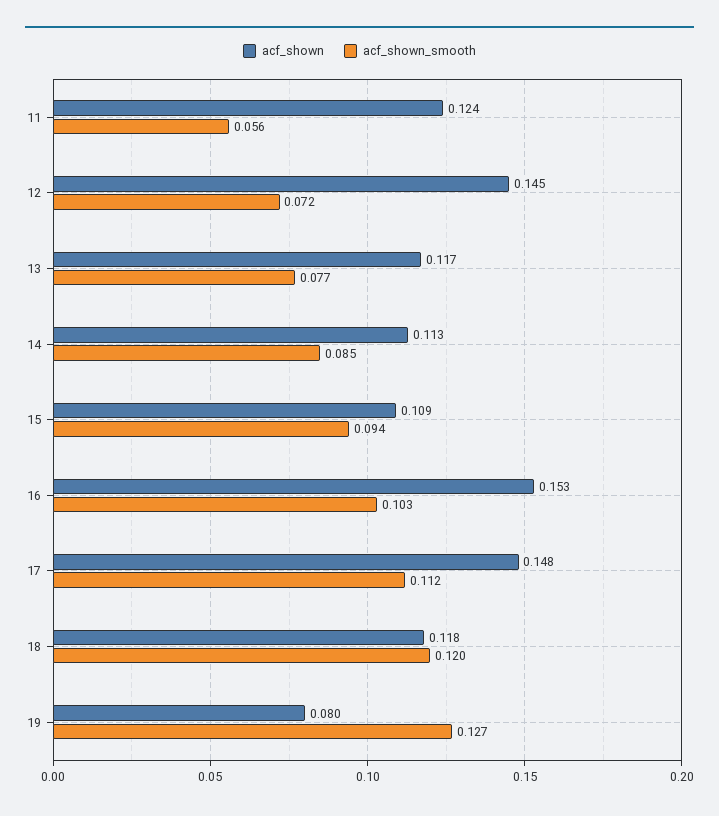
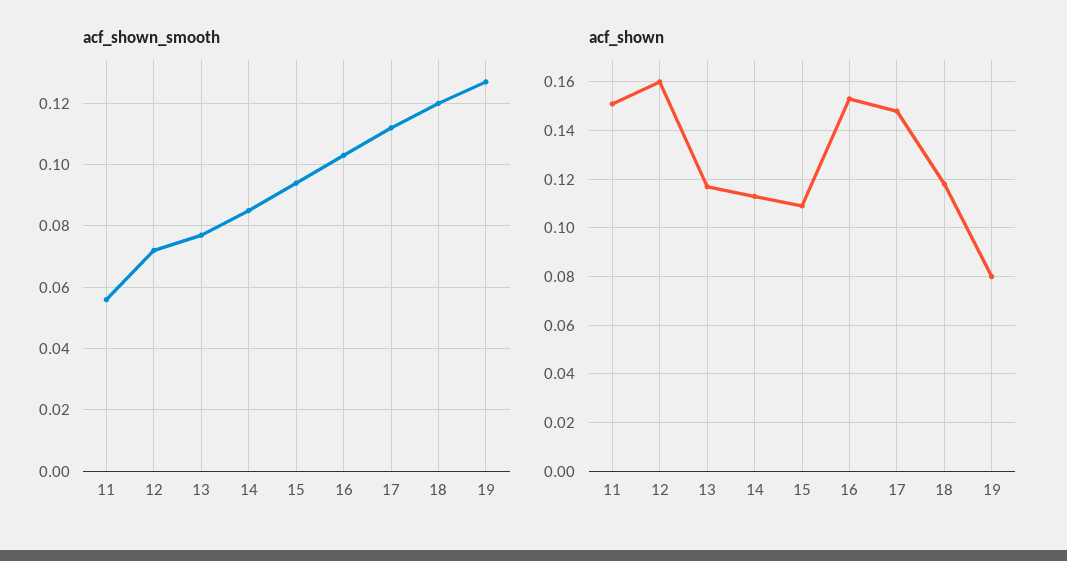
  {
    "acf_shown": {
-     "11": 0.124,
+     "11": 0.15,
-     "12": 0.145,
+     "12": 0.16,
      "13": 0.117,
      "14": 0.113,
      "15": 0.109,
      "16": 0.153,
      "17": 0.148,
      "18": 0.118,
      "19": 0.08
    },
    "acf_shown_smooth": {
      "11": 0.056,
      "12": 0.072,
      "13": 0.077,
      "14": 0.085,
      "15": 0.094,
      "16": 0.103,
      "17": 0.112,
      "18": 0.12,
      "19": 0.127
    }
  }

